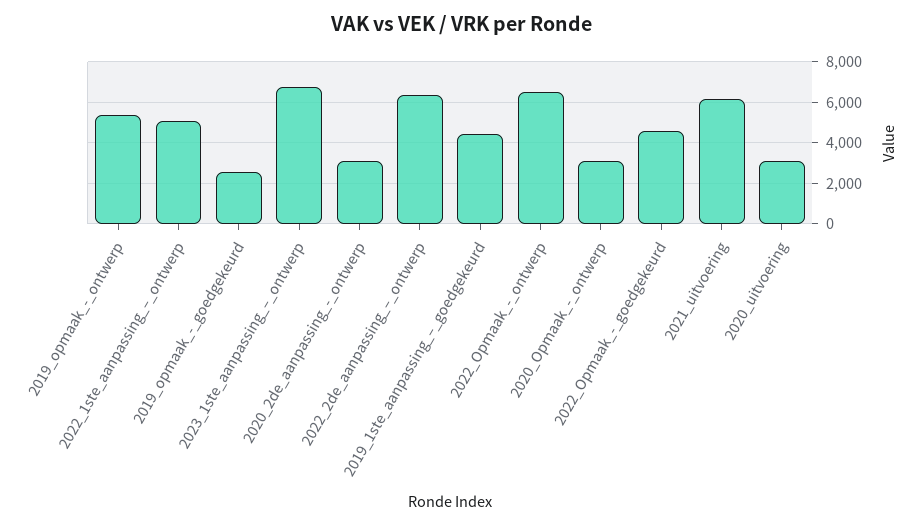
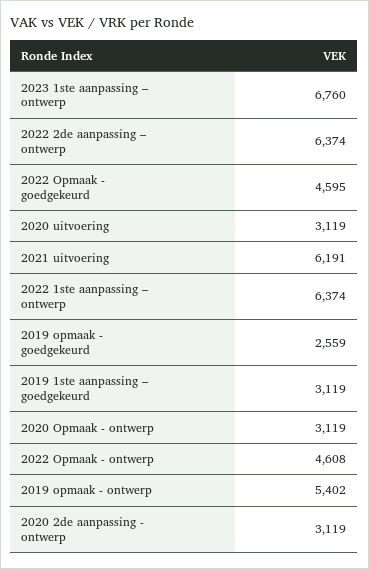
  {
    "2019_opmaak_-_ontwerp": 5402,
-   "2022_1ste_aanpassing_–_ontwerp": 5000,
+   "2022_1ste_aanpassing_–_ontwerp": 6374,
    "2019_opmaak_-_goedgekeurd": 2559,
    "2023_1ste_aanpassing_–_ontwerp": 6760,
    "2020_2de_aanpassing_-_ontwerp": 3119,
    "2022_2de_aanpassing_–_ontwerp": 6374,
-   "2019_1ste_aanpassing_–_goedgekeurd": 4500,
+   "2019_1ste_aanpassing_–_goedgekeurd": 3119,
-   "2022_Opmaak_-_ontwerp": 6500,
+   "2022_Opmaak_-_ontwerp": 4608,
    "2020_Opmaak_-_ontwerp": 3119,
    "2022_Opmaak_-_goedgekeurd": 4595,
    "2021_uitvoering": 6191,
    "2020_uitvoering": 3119
  }

